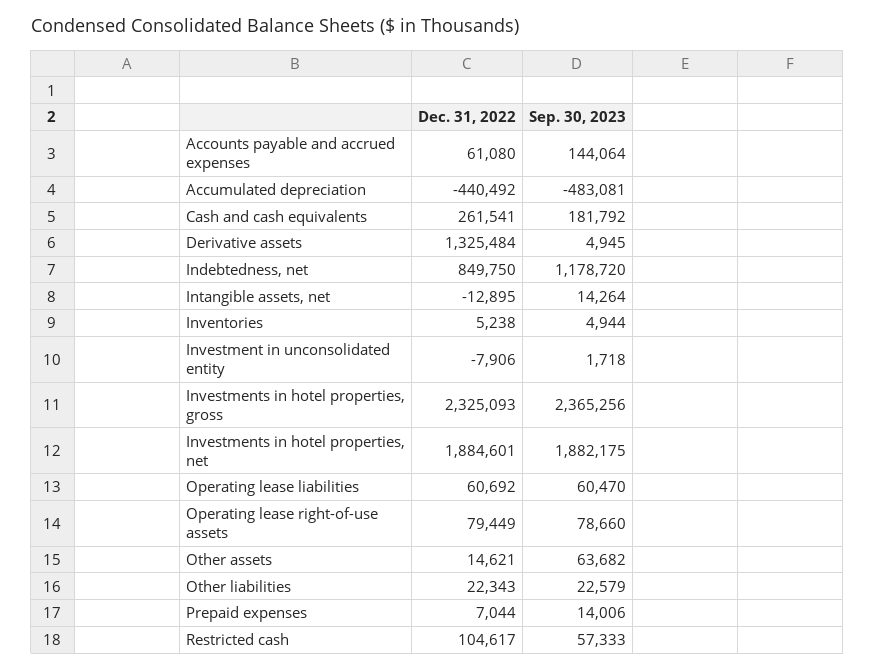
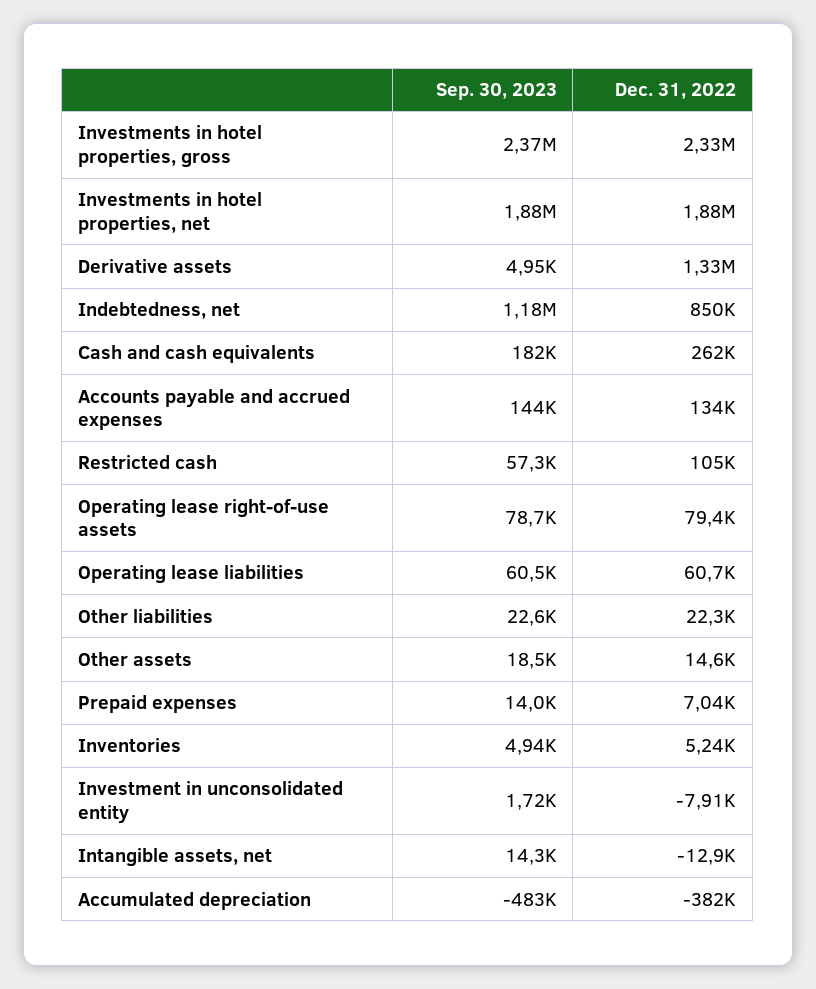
  {
    "Dec. 31, 2022": {
-     "Accounts payable and accrued expenses": 61080,
+     "Accounts payable and accrued expenses": 134000,
-     "Accumulated depreciation": -440492,
+     "Accumulated depreciation": -382000,
      "Cash and cash equivalents": 261541,
      "Derivative assets": 1325484,
      "Indebtedness, net": 849750,
      "Intangible assets, net": -12895,
      "Inventories": 5238,
      "Investment in unconsolidated entity": -7906,
      "Investments in hotel properties, gross": 2325093,
      "Investments in hotel properties, net": 1884601,
      "Operating lease liabilities": 60692,
      "Operating lease right-of-use assets": 79449,
      "Other assets": 14621,
      "Other liabilities": 22343,
      "Prepaid expenses": 7044,
      "Restricted cash": 104617
    },
    "Sep. 30, 2023": {
      "Accounts payable and accrued expenses": 144064,
      "Accumulated depreciation": -483081,
      "Cash and cash equivalents": 181792,
      "Derivative assets": 4945,
      "Indebtedness, net": 1178720,
      "Intangible assets, net": 14264,
      "Inventories": 4944,
      "Investment in unconsolidated entity": 1718,
      "Investments in hotel properties, gross": 2365256,
      "Investments in hotel properties, net": 1882175,
      "Operating lease liabilities": 60470,
      "Operating lease right-of-use assets": 78660,
-     "Other assets": 63682,
+     "Other assets": 18500,
      "Other liabilities": 22579,
      "Prepaid expenses": 14006,
      "Restricted cash": 57333
    }
  }

